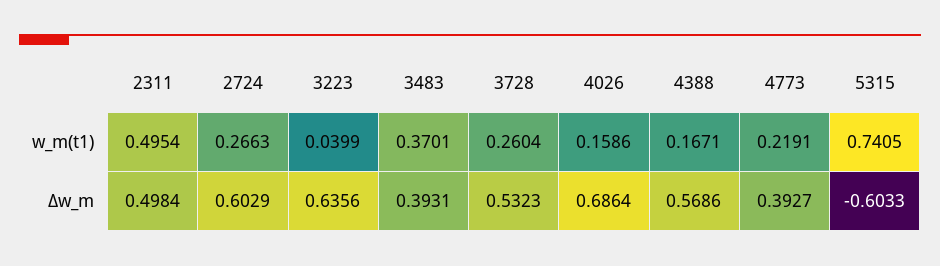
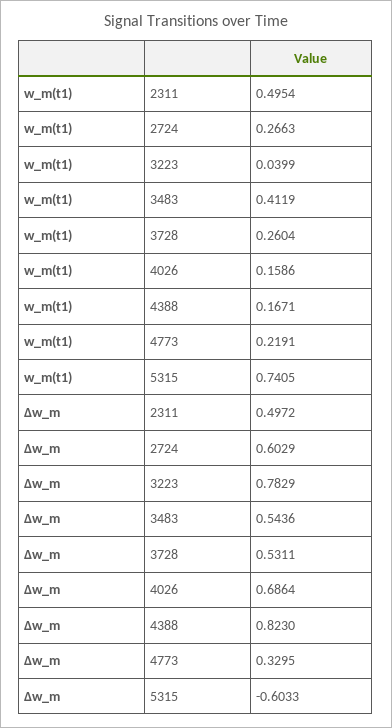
  {
    "2311": {
      "w_m(t1)": 0.4954,
-     "∆w_m": 0.4984
+     "∆w_m": 0.4972
    },
    "2724": {
      "w_m(t1)": 0.2663,
      "∆w_m": 0.6029
    },
    "3223": {
      "w_m(t1)": 0.0399,
-     "∆w_m": 0.6356
+     "∆w_m": 0.7829
    },
    "3483": {
-     "w_m(t1)": 0.3701,
+     "w_m(t1)": 0.4119,
-     "∆w_m": 0.3931
+     "∆w_m": 0.5436
    },
    "3728": {
      "w_m(t1)": 0.2604,
-     "∆w_m": 0.5323
+     "∆w_m": 0.5311
    },
    "4026": {
      "w_m(t1)": 0.1586,
      "∆w_m": 0.6864
    },
    "4388": {
      "w_m(t1)": 0.1671,
-     "∆w_m": 0.5686
+     "∆w_m": 0.823
    },
    "4773": {
      "w_m(t1)": 0.2191,
-     "∆w_m": 0.3927
+     "∆w_m": 0.3295
    },
    "5315": {
      "w_m(t1)": 0.7405,
      "∆w_m": -0.6033
    }
  }

